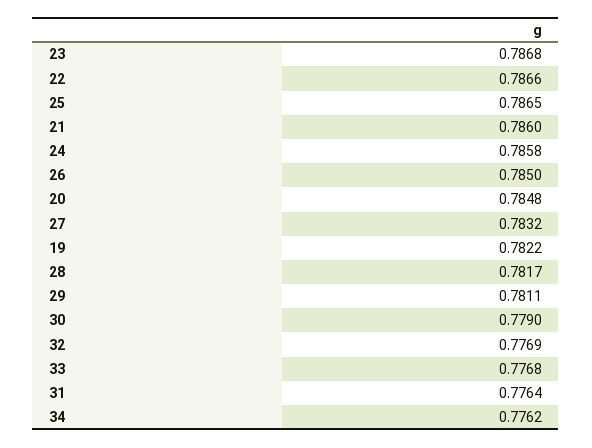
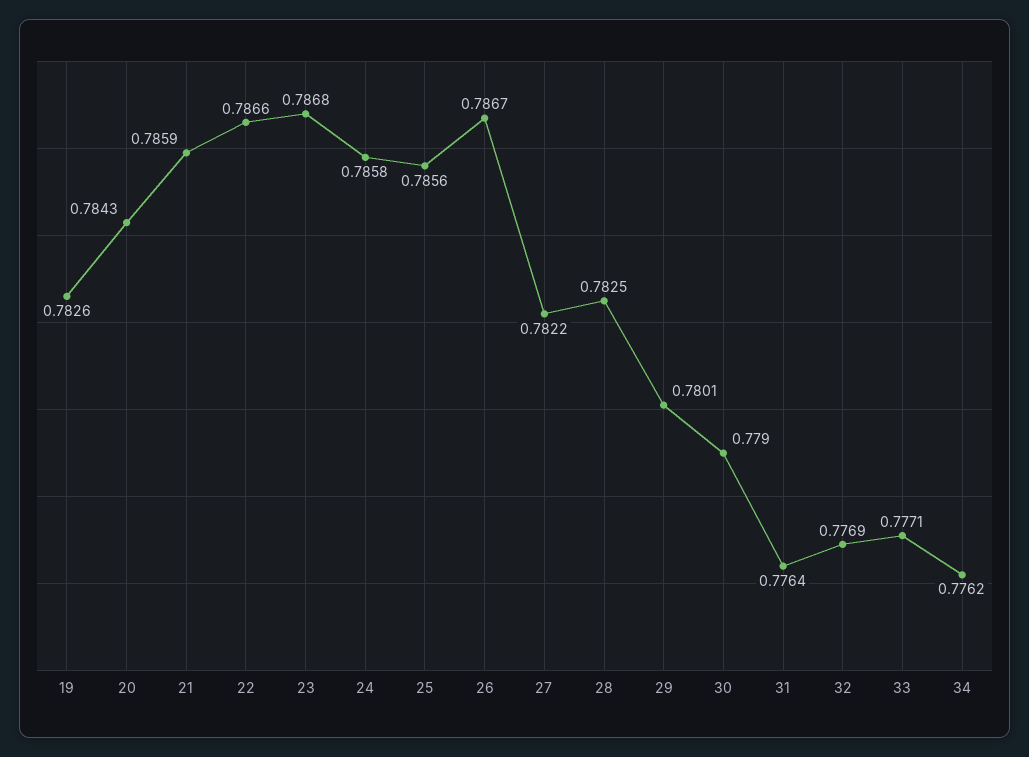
  {
    "23": 0.7868,
    "22": 0.7866,
-   "25": 0.7865,
+   "25": 0.7856,
-   "21": 0.786,
+   "21": 0.7859,
    "24": 0.7858,
-   "26": 0.785,
+   "26": 0.7867,
-   "20": 0.7848,
+   "20": 0.7843,
-   "27": 0.7832,
+   "27": 0.7822,
-   "19": 0.7822,
+   "19": 0.7826,
-   "28": 0.7817,
+   "28": 0.7825,
-   "29": 0.7811,
+   "29": 0.7801,
    "30": 0.779,
    "32": 0.7769,
-   "33": 0.7768,
+   "33": 0.7771,
    "31": 0.7764,
    "34": 0.7762
  }

